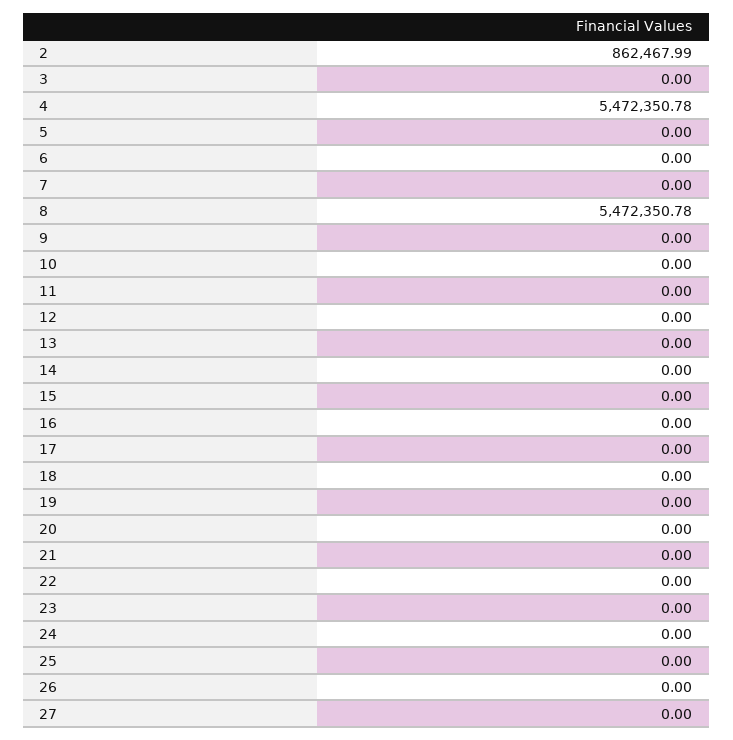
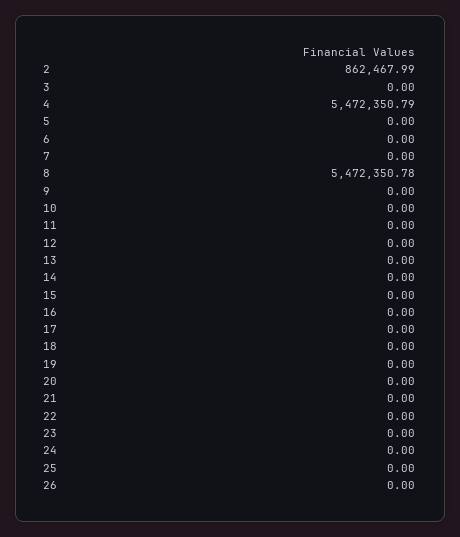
  {
    "2": 862467.99,
    "3": 0,
-   "4": 5472350.78,
+   "4": 5472350.79,
    "5": 0,
    "6": 0,
    "7": 0,
    "8": 5472350.78,
    "9": 0,
    "10": 0,
    "11": 0,
    "12": 0,
    "13": 0,
    "14": 0,
    "15": 0,
    "16": 0,
    "17": 0,
    "18": 0,
    "19": 0,
    "20": 0,
    "21": 0,
    "22": 0,
    "23": 0,
    "24": 0,
    "25": 0,
-   "26": 0,
+   "26": 0
-   "27": 0
  }

